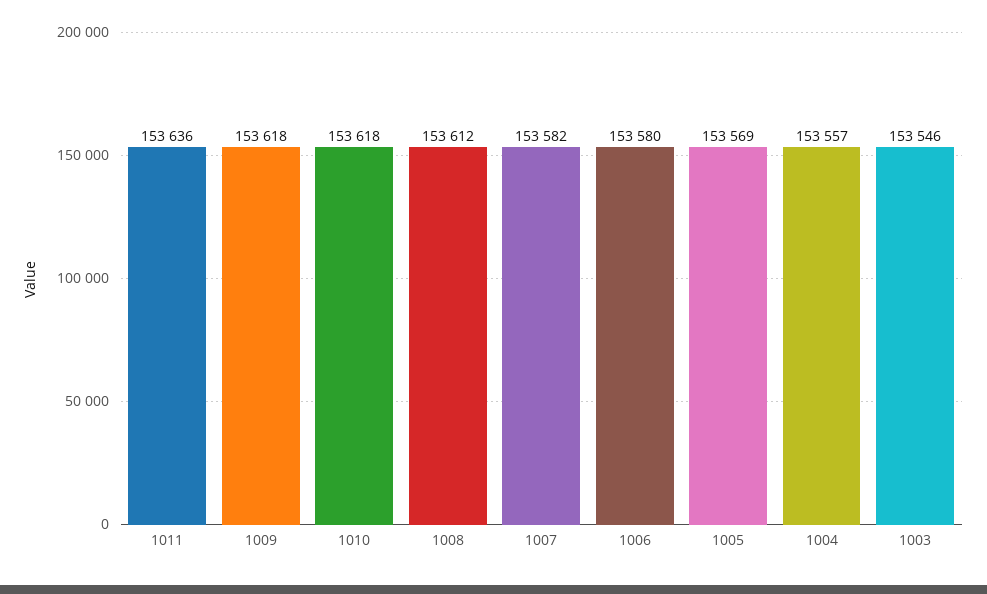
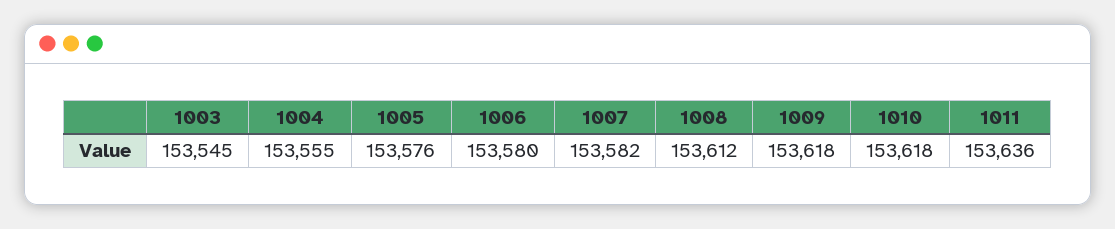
  {
    "1011": 153636,
    "1009": 153618,
    "1010": 153618,
    "1008": 153612,
    "1007": 153582,
    "1006": 153580,
-   "1005": 153569,
+   "1005": 153576,
-   "1004": 153557,
+   "1004": 153555,
-   "1003": 153546
+   "1003": 153545
  }

